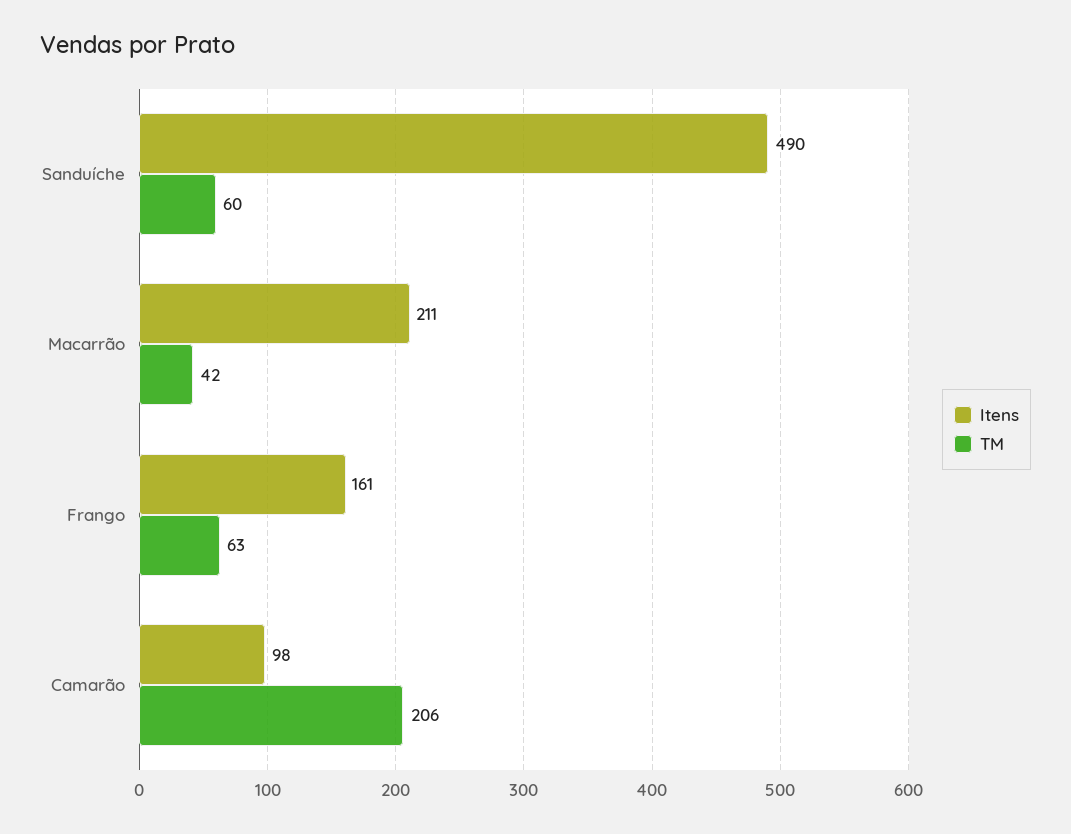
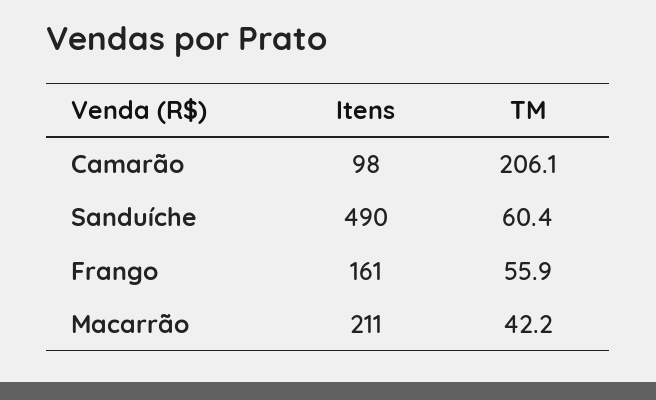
  {
    "Itens": {
      "Sanduíche": 490,
      "Macarrão": 211,
      "Frango": 161,
      "Camarão": 98
    },
    "TM": {
      "Sanduíche": 60.4,
      "Macarrão": 42.2,
-     "Frango": 63,
+     "Frango": 55.9,
      "Camarão": 206.1
    }
  }

